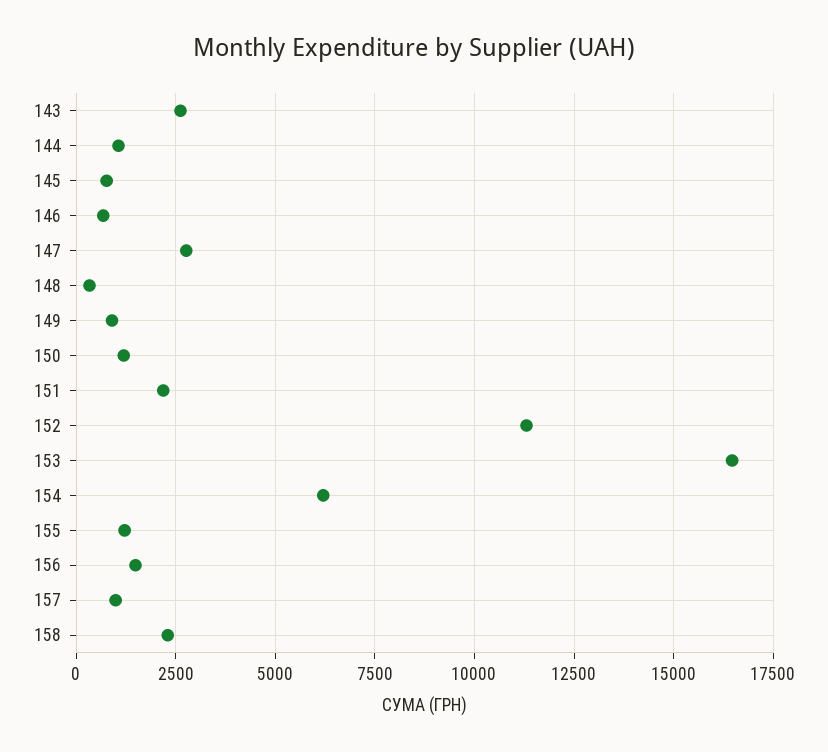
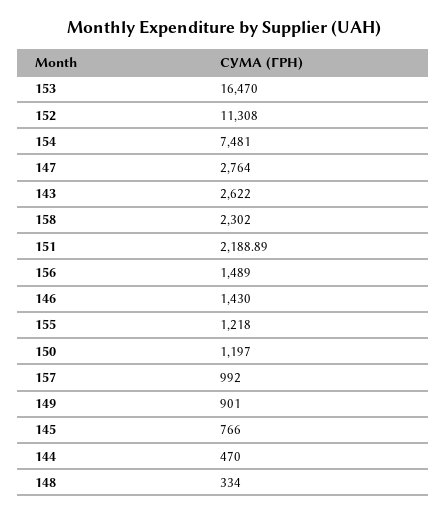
  {
    "143": 2622,
-   "144": 1000,
+   "144": 470,
    "145": 766,
-   "146": 750,
+   "146": 1430,
    "147": 2764,
    "148": 334,
    "149": 901,
    "150": 1197,
    "151": 2188.89,
    "152": 11308,
    "153": 16470,
-   "154": 6250,
+   "154": 7481,
    "155": 1218,
    "156": 1489,
    "157": 992,
    "158": 2302
  }

